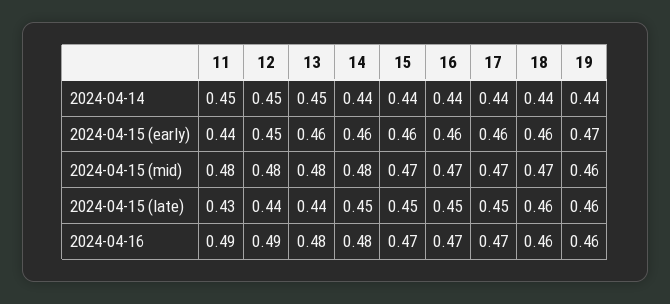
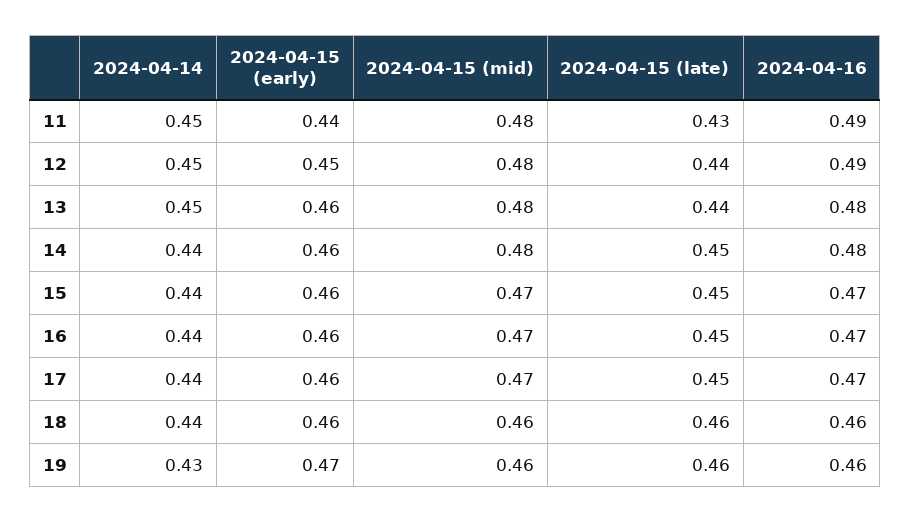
  {
    "11": {
      "2024-04-14": 0.45,
      "2024-04-15 (early)": 0.44,
      "2024-04-15 (mid)": 0.48,
      "2024-04-15 (late)": 0.43,
      "2024-04-16": 0.49
    },
    "12": {
      "2024-04-14": 0.45,
      "2024-04-15 (early)": 0.45,
      "2024-04-15 (mid)": 0.48,
      "2024-04-15 (late)": 0.44,
      "2024-04-16": 0.49
    },
    "13": {
      "2024-04-14": 0.45,
      "2024-04-15 (early)": 0.46,
      "2024-04-15 (mid)": 0.48,
      "2024-04-15 (late)": 0.44,
      "2024-04-16": 0.48
    },
    "14": {
      "2024-04-14": 0.44,
      "2024-04-15 (early)": 0.46,
      "2024-04-15 (mid)": 0.48,
      "2024-04-15 (late)": 0.45,
      "2024-04-16": 0.48
    },
    "15": {
      "2024-04-14": 0.44,
      "2024-04-15 (early)": 0.46,
      "2024-04-15 (mid)": 0.47,
      "2024-04-15 (late)": 0.45,
      "2024-04-16": 0.47
    },
    "16": {
      "2024-04-14": 0.44,
      "2024-04-15 (early)": 0.46,
      "2024-04-15 (mid)": 0.47,
      "2024-04-15 (late)": 0.45,
      "2024-04-16": 0.47
    },
    "17": {
      "2024-04-14": 0.44,
      "2024-04-15 (early)": 0.46,
      "2024-04-15 (mid)": 0.47,
      "2024-04-15 (late)": 0.45,
      "2024-04-16": 0.47
    },
    "18": {
      "2024-04-14": 0.44,
      "2024-04-15 (early)": 0.46,
-     "2024-04-15 (mid)": 0.47,
+     "2024-04-15 (mid)": 0.46,
      "2024-04-15 (late)": 0.46,
      "2024-04-16": 0.46
    },
    "19": {
-     "2024-04-14": 0.44,
+     "2024-04-14": 0.43,
      "2024-04-15 (early)": 0.47,
      "2024-04-15 (mid)": 0.46,
      "2024-04-15 (late)": 0.46,
      "2024-04-16": 0.46
    }
  }

